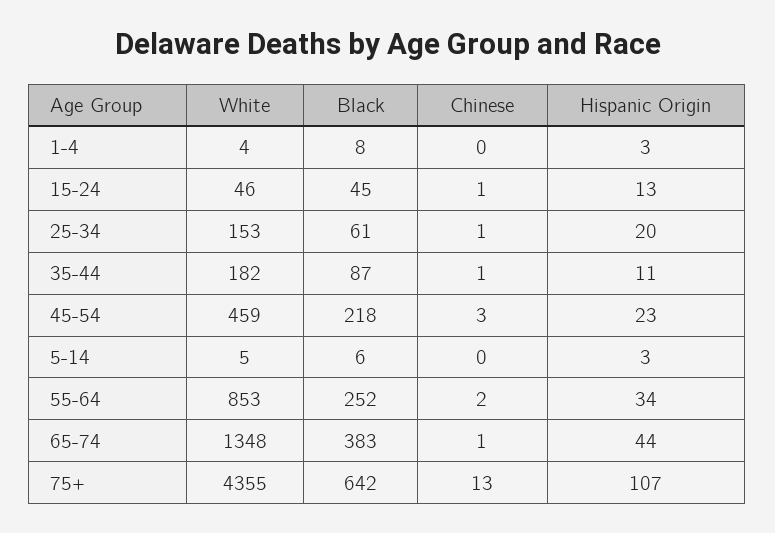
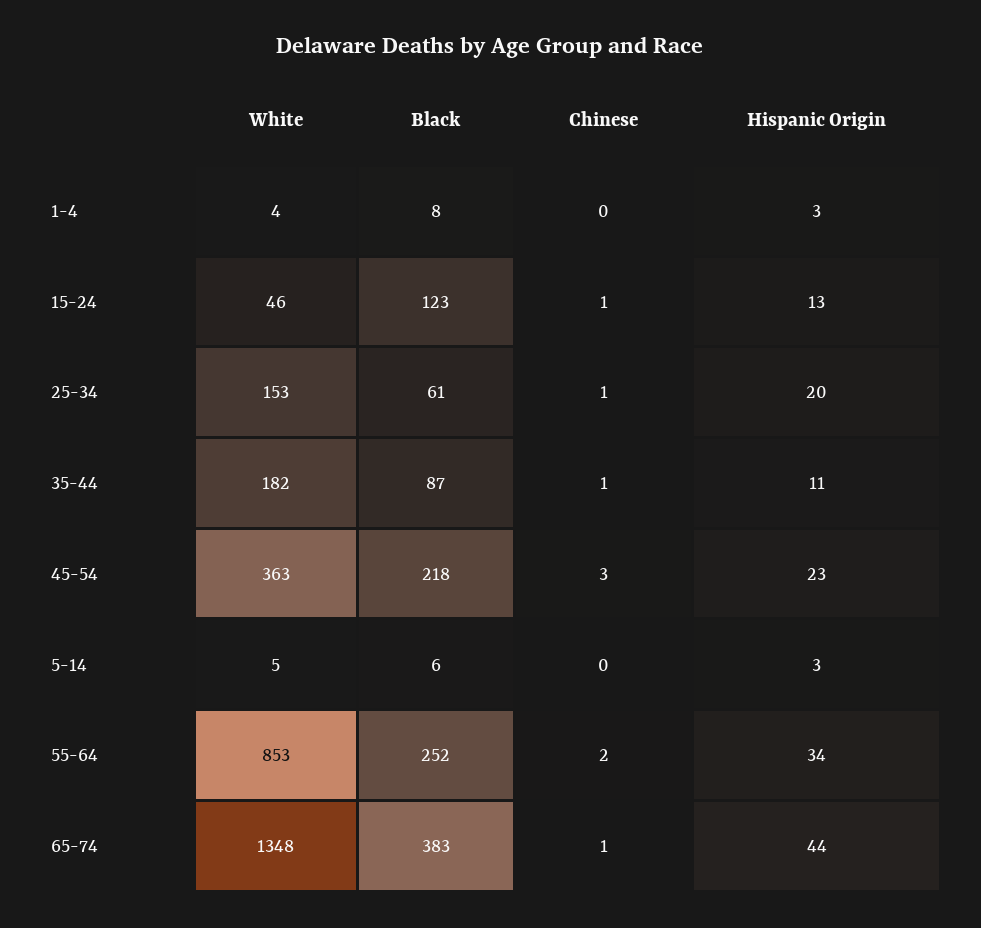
  {
    "White": {
      "1-4": 4,
      "15-24": 46,
      "25-34": 153,
      "35-44": 182,
-     "45-54": 459,
+     "45-54": 363,
      "5-14": 5,
      "55-64": 853,
-     "65-74": 1348,
+     "65-74": 1348
-     "75+": 4355
    },
    "Black": {
      "1-4": 8,
-     "15-24": 45,
+     "15-24": 123,
      "25-34": 61,
      "35-44": 87,
      "45-54": 218,
      "5-14": 6,
      "55-64": 252,
-     "65-74": 383,
+     "65-74": 383
-     "75+": 642
    },
    "Chinese": {
      "1-4": 0,
      "15-24": 1,
      "25-34": 1,
      "35-44": 1,
      "45-54": 3,
      "5-14": 0,
      "55-64": 2,
-     "65-74": 1,
+     "65-74": 1
-     "75+": 13
    },
    "Hispanic Origin": {
      "1-4": 3,
      "15-24": 13,
      "25-34": 20,
      "35-44": 11,
      "45-54": 23,
      "5-14": 3,
      "55-64": 34,
-     "65-74": 44,
+     "65-74": 44
-     "75+": 107
    }
  }

